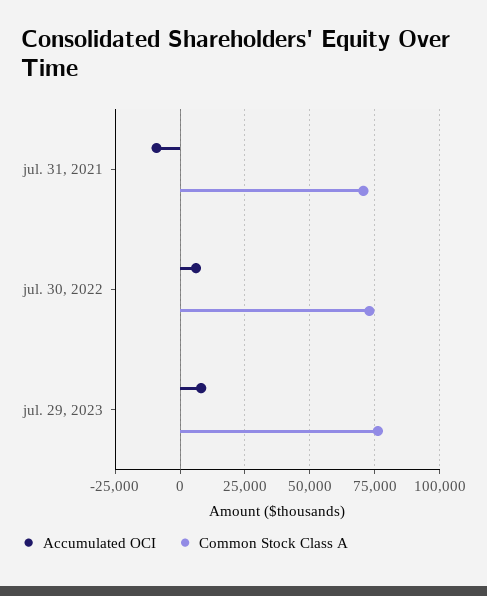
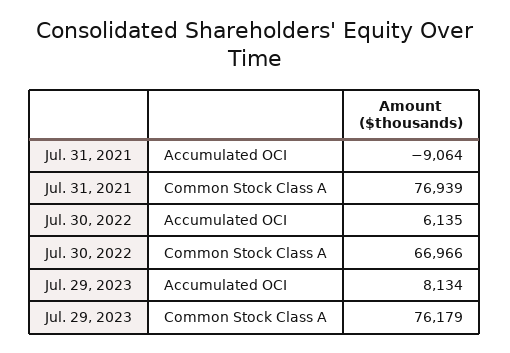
  {
    "Accumulated OCI": {
      "jul. 31, 2021": -9064,
      "jul. 30, 2022": 6135,
      "jul. 29, 2023": 8134
    },
    "Common Stock Class A": {
-     "jul. 31, 2021": 70000,
+     "jul. 31, 2021": 76939,
-     "jul. 30, 2022": 72500,
+     "jul. 30, 2022": 66966,
      "jul. 29, 2023": 76179
    }
  }

